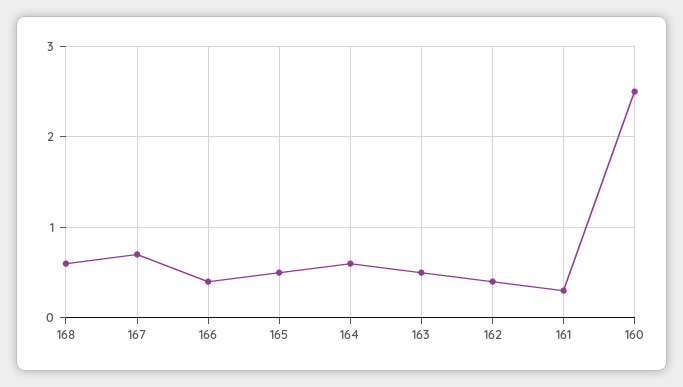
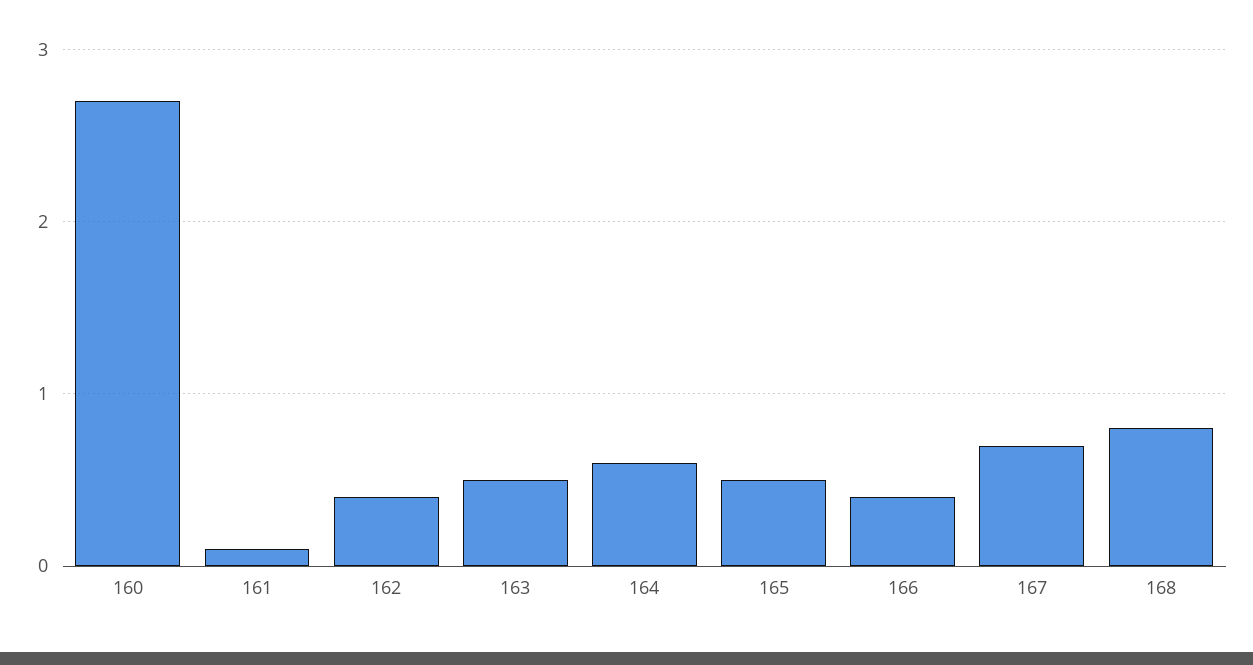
  {
-   "168": 0.6,
+   "168": 0.8,
    "167": 0.7,
    "166": 0.4,
    "165": 0.5,
    "164": 0.6,
    "163": 0.5,
    "162": 0.4,
-   "161": 0.3,
+   "161": 0.1,
-   "160": 2.5
+   "160": 2.7
  }

